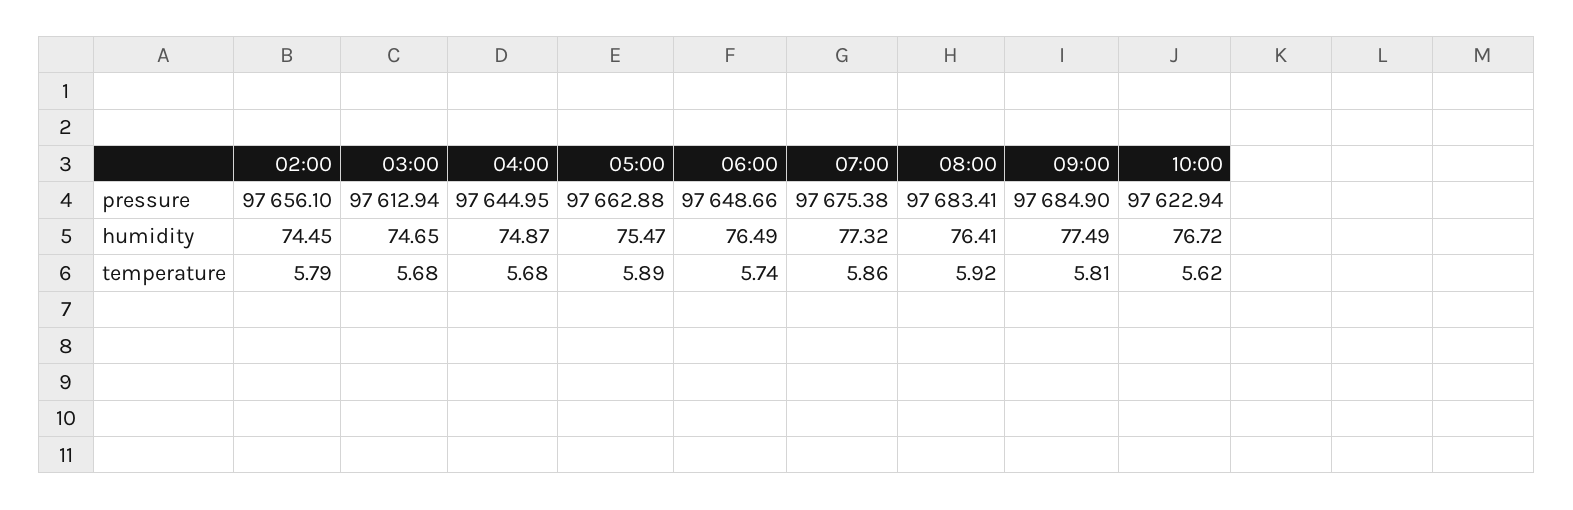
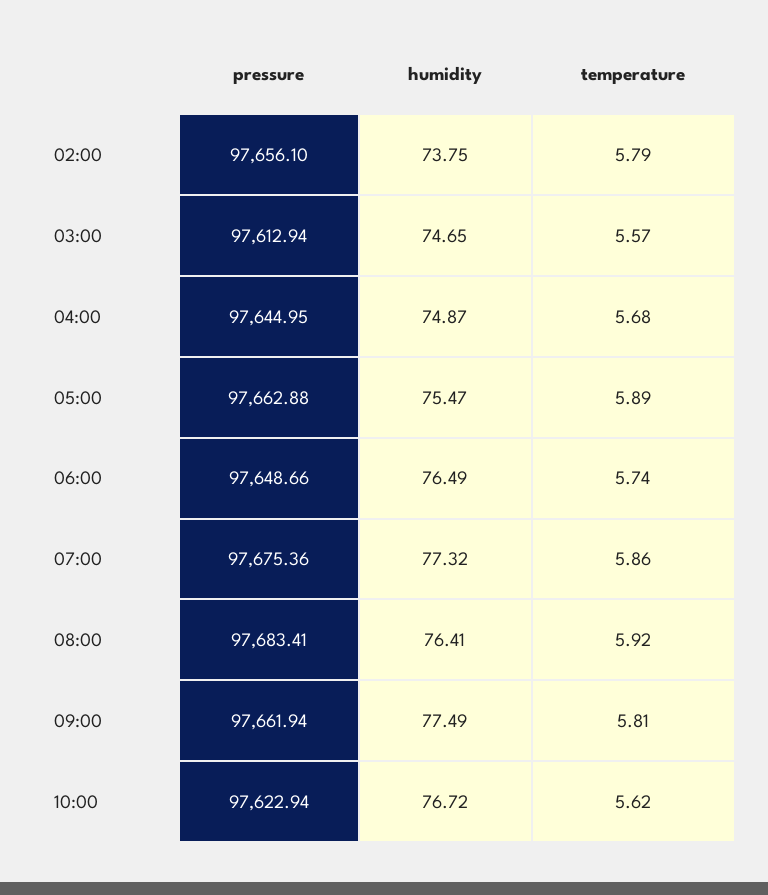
  {
    "02:00": {
      "pressure": 97656.1,
-     "humidity": 74.45,
+     "humidity": 73.75,
      "temperature": 5.79
    },
    "03:00": {
      "pressure": 97612.94,
      "humidity": 74.65,
-     "temperature": 5.68
+     "temperature": 5.57
    },
    "04:00": {
      "pressure": 97644.95,
      "humidity": 74.87,
      "temperature": 5.68
    },
    "05:00": {
      "pressure": 97662.88,
      "humidity": 75.47,
      "temperature": 5.89
    },
    "06:00": {
      "pressure": 97648.66,
      "humidity": 76.49,
      "temperature": 5.74
    },
    "07:00": {
-     "pressure": 97675.38,
+     "pressure": 97675.36,
      "humidity": 77.32,
      "temperature": 5.86
    },
    "08:00": {
      "pressure": 97683.41,
      "humidity": 76.41,
      "temperature": 5.92
    },
    "09:00": {
-     "pressure": 97684.9,
+     "pressure": 97661.94,
      "humidity": 77.49,
      "temperature": 5.81
    },
    "10:00": {
      "pressure": 97622.94,
      "humidity": 76.72,
      "temperature": 5.62
    }
  }

